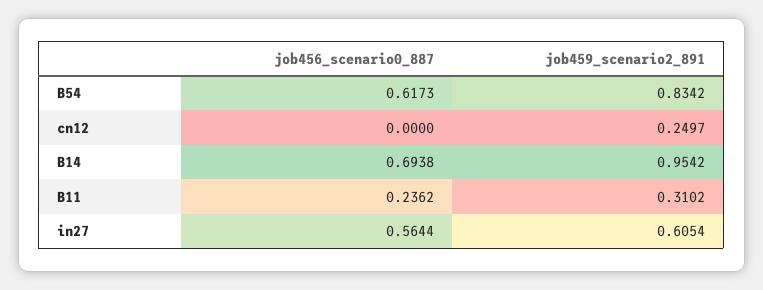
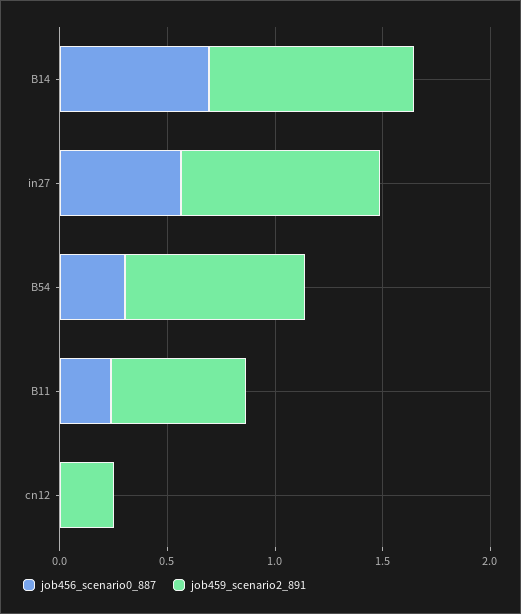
  {
    "job456_scenario0_887": {
-     "B54": 0.6173,
+     "B54": 0.3,
      "cn12": 0,
      "B14": 0.6938,
      "B11": 0.2362,
      "in27": 0.5644
    },
    "job459_scenario2_891": {
      "B54": 0.8342,
      "cn12": 0.2497,
      "B14": 0.9542,
-     "B11": 0.3102,
+     "B11": 0.6,
-     "in27": 0.6054
+     "in27": 0.9
    }
  }

